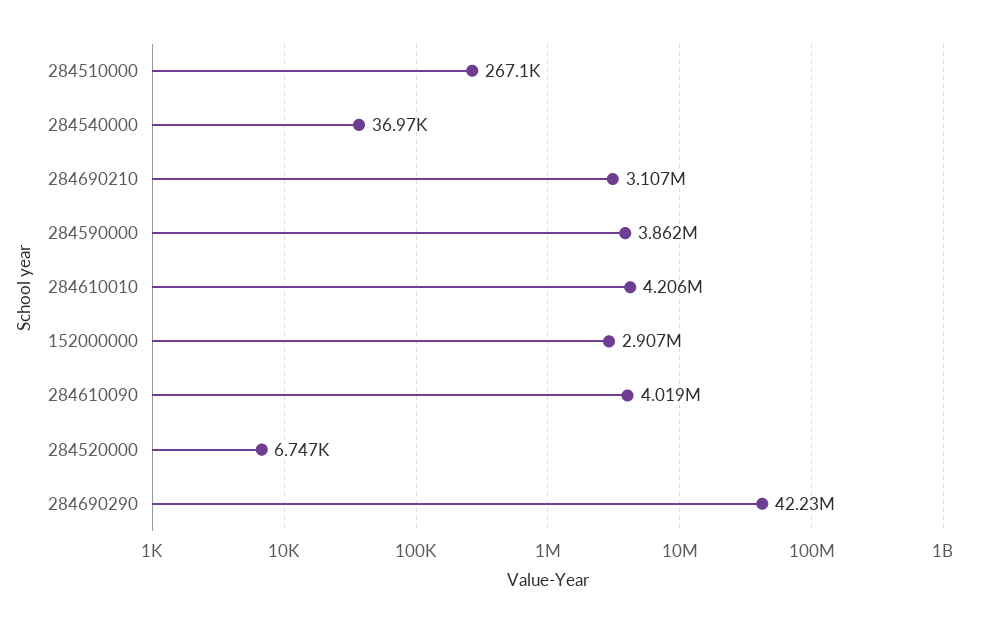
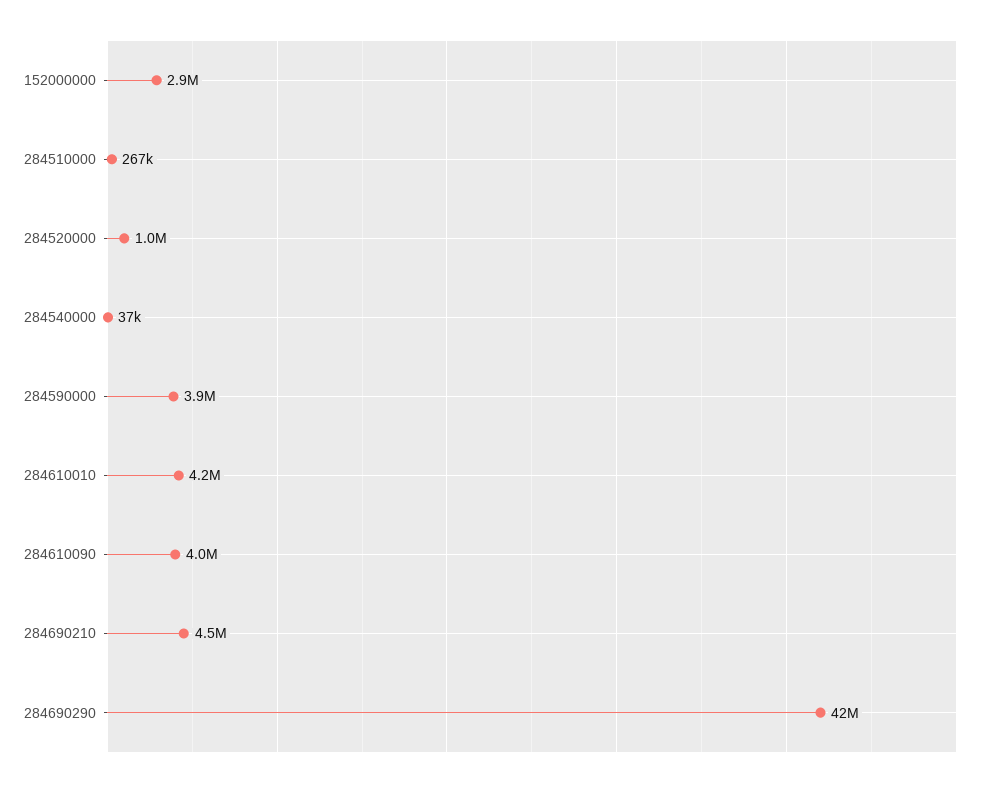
  {
    "284510000": 267100,
    "284540000": 36970,
-   "284690210": 3107000,
+   "284690210": 4500000,
    "284590000": 3862000,
    "284610010": 4206000,
    "152000000": 2907000,
    "284610090": 4019000,
-   "284520000": 6747,
+   "284520000": 1000000,
    "284690290": 42230000
  }

